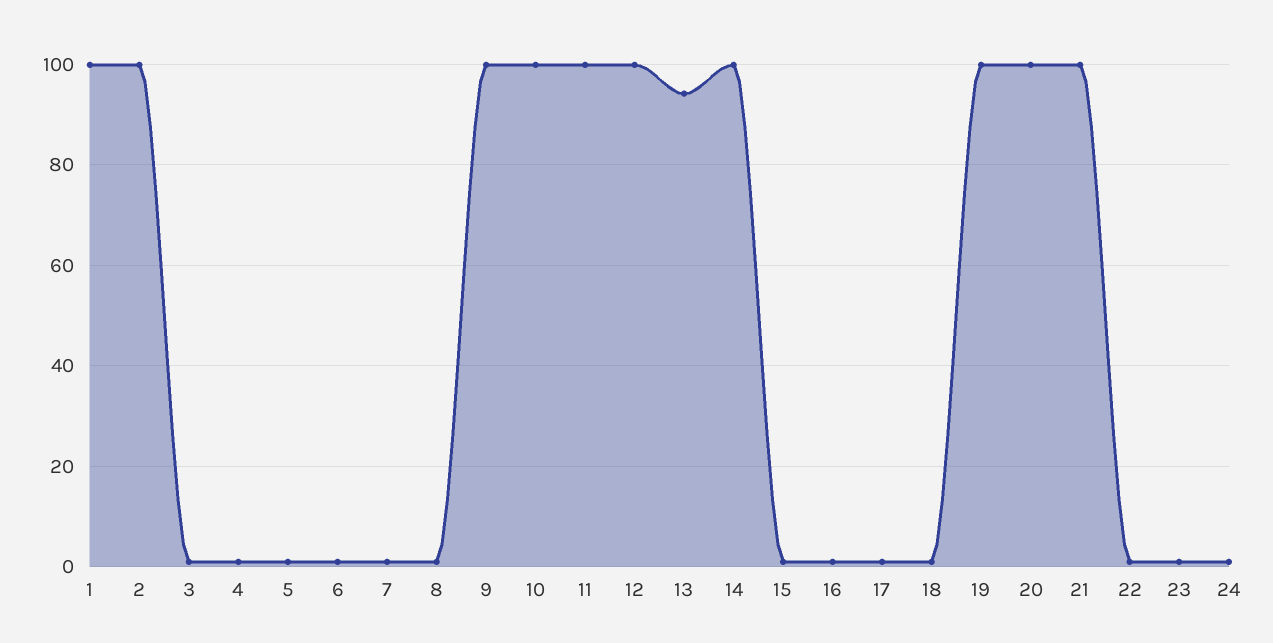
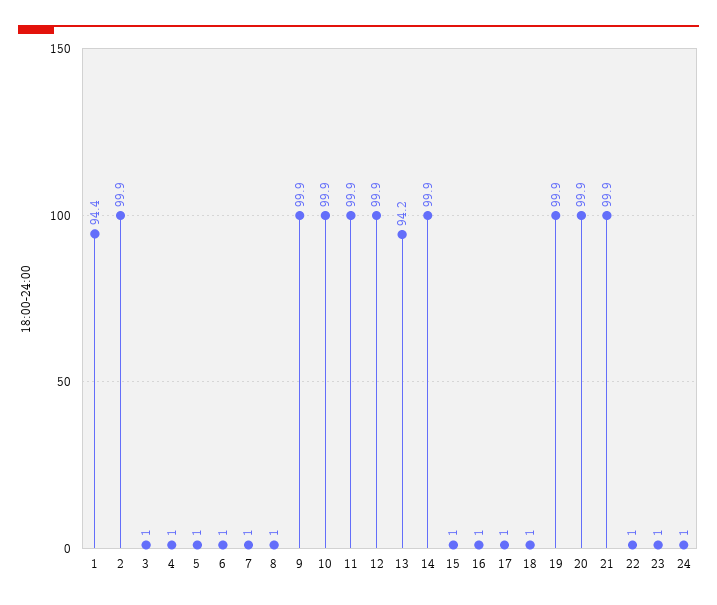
  {
-   "1": 100,
+   "1": 94.4,
    "2": 99.9,
    "3": 1,
    "4": 1,
    "5": 1,
    "6": 1,
    "7": 1,
    "8": 1,
    "9": 99.9,
    "10": 99.9,
    "11": 99.9,
    "12": 99.9,
    "13": 94.2,
    "14": 99.9,
    "15": 1,
    "16": 1,
    "17": 1,
    "18": 1,
    "19": 99.9,
    "20": 99.9,
    "21": 99.9,
    "22": 1,
    "23": 1,
    "24": 1
  }

